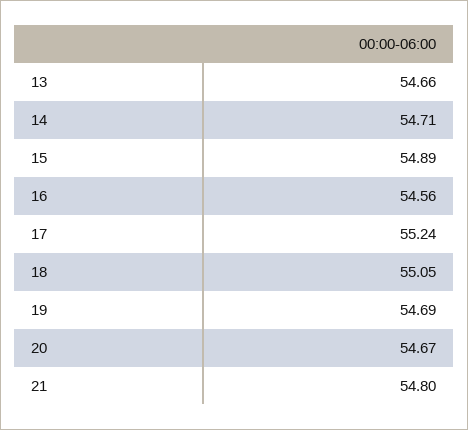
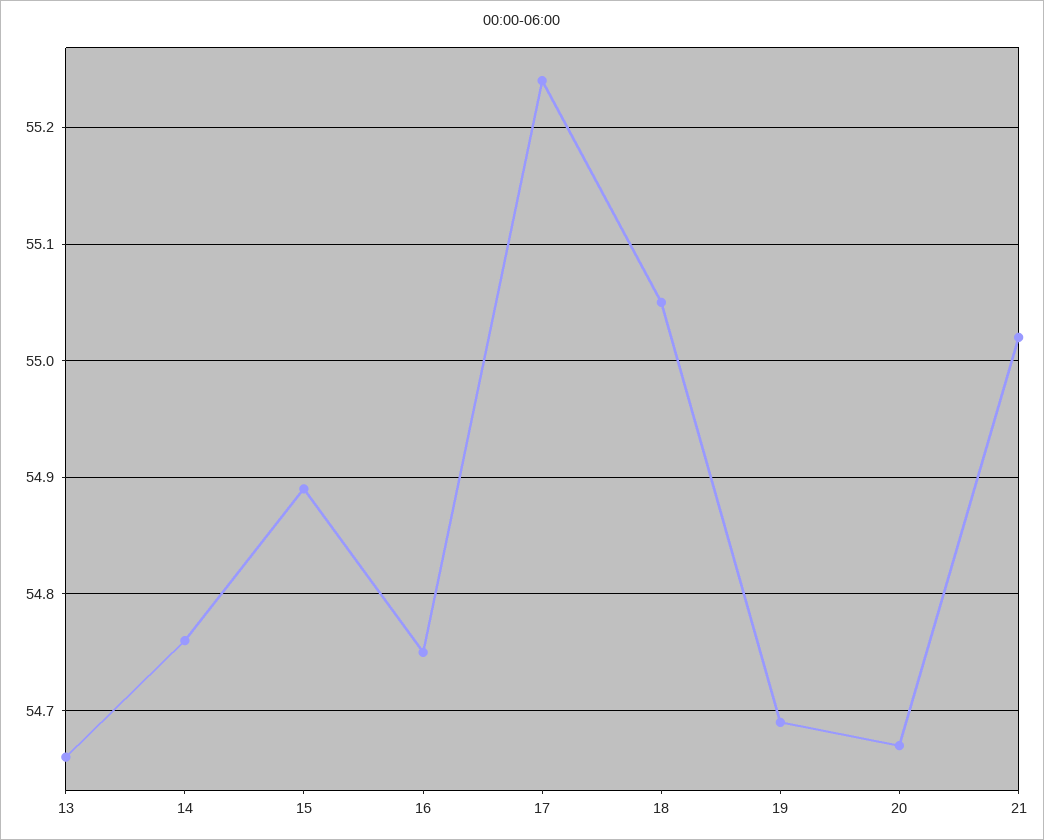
  {
    "13": 54.66,
-   "14": 54.71,
+   "14": 54.76,
    "15": 54.89,
-   "16": 54.56,
+   "16": 54.75,
    "17": 55.24,
    "18": 55.05,
    "19": 54.69,
    "20": 54.67,
-   "21": 54.8
+   "21": 55.02
  }

